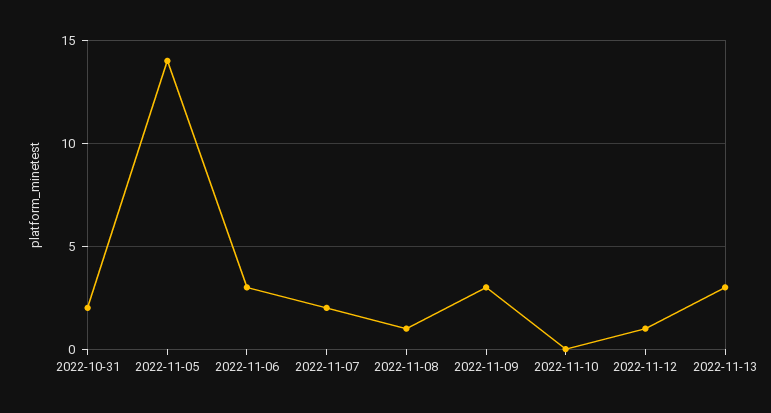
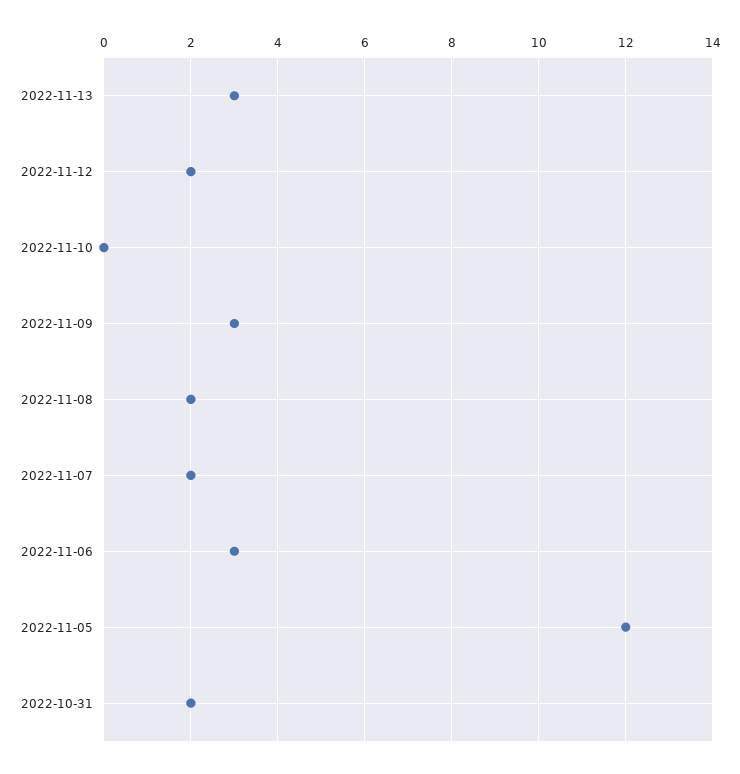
  {
    "2022-10-31": 2,
-   "2022-11-05": 14,
+   "2022-11-05": 12,
    "2022-11-06": 3,
    "2022-11-07": 2,
-   "2022-11-08": 1,
+   "2022-11-08": 2,
    "2022-11-09": 3,
    "2022-11-10": 0,
-   "2022-11-12": 1,
+   "2022-11-12": 2,
    "2022-11-13": 3
  }

